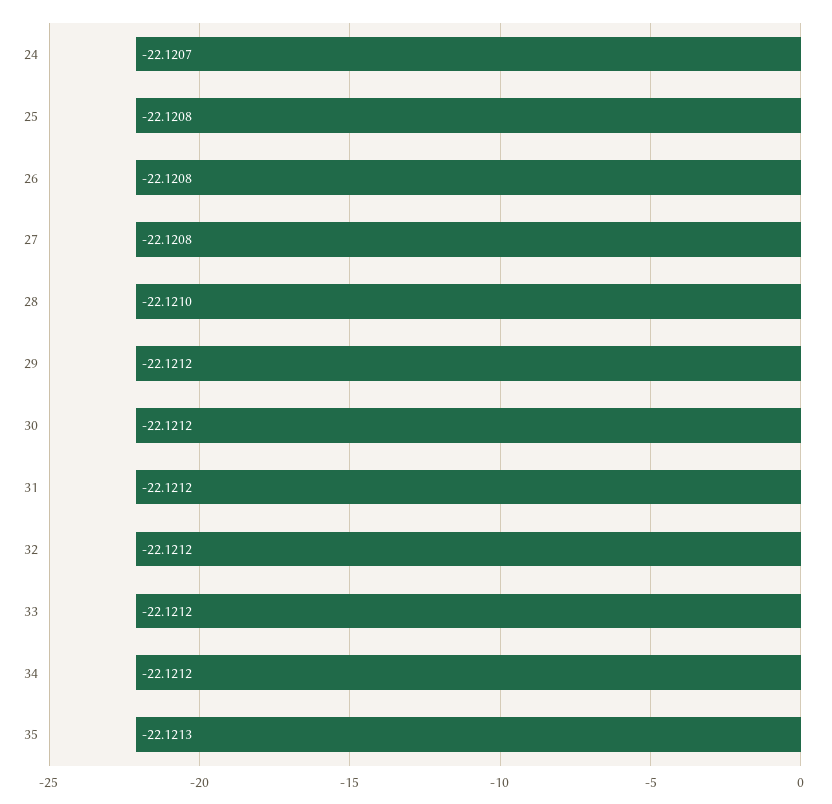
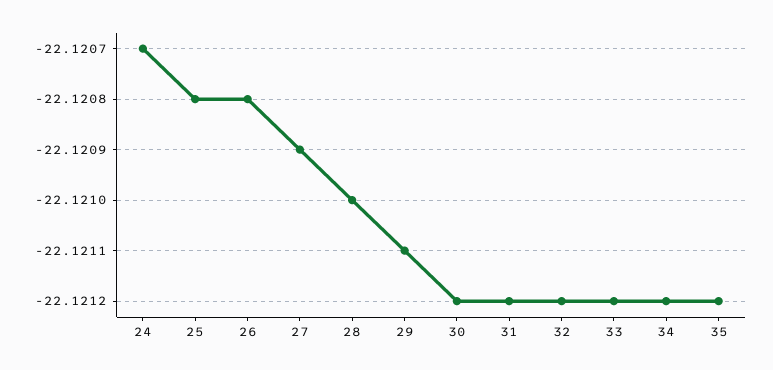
  {
    "24": -22.1207,
    "25": -22.1208,
    "26": -22.1208,
-   "27": -22.1208,
+   "27": -22.1209,
    "28": -22.121,
-   "29": -22.1212,
+   "29": -22.1211,
    "30": -22.1212,
    "31": -22.1212,
    "32": -22.1212,
    "33": -22.1212,
    "34": -22.1212,
-   "35": -22.1213
+   "35": -22.1212
  }

